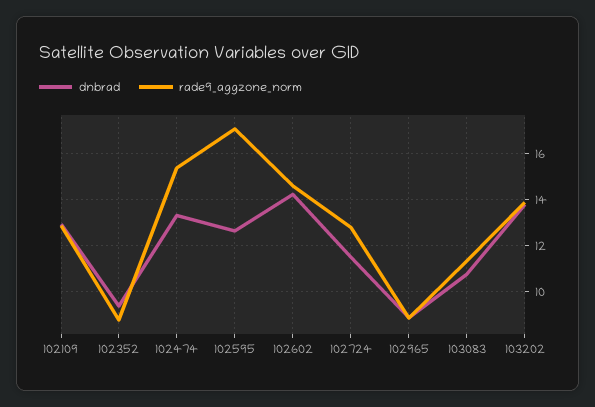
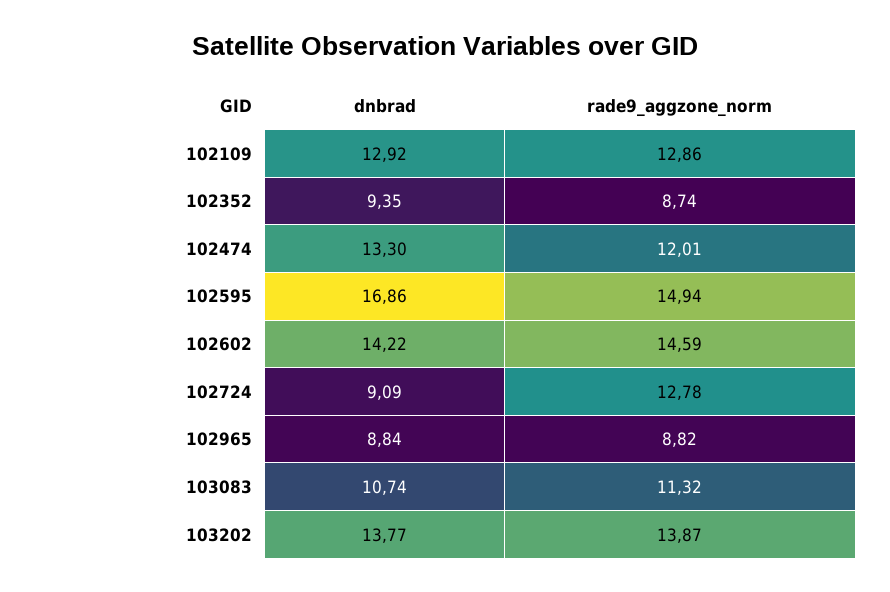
  {
    "dnbrad": {
      "102109": 12.92,
      "102352": 9.35,
      "102474": 13.3,
-     "102595": 12.5,
+     "102595": 16.86,
      "102602": 14.22,
-     "102724": 11.5,
+     "102724": 9.09,
      "102965": 8.84,
      "103083": 10.74,
      "103202": 13.77
    },
    "rade9_aggzone_norm": {
      "102109": 12.86,
      "102352": 8.74,
-     "102474": 15.5,
+     "102474": 12.01,
-     "102595": 17,
+     "102595": 14.94,
      "102602": 14.59,
      "102724": 12.78,
      "102965": 8.82,
      "103083": 11.32,
      "103202": 13.87
    }
  }

